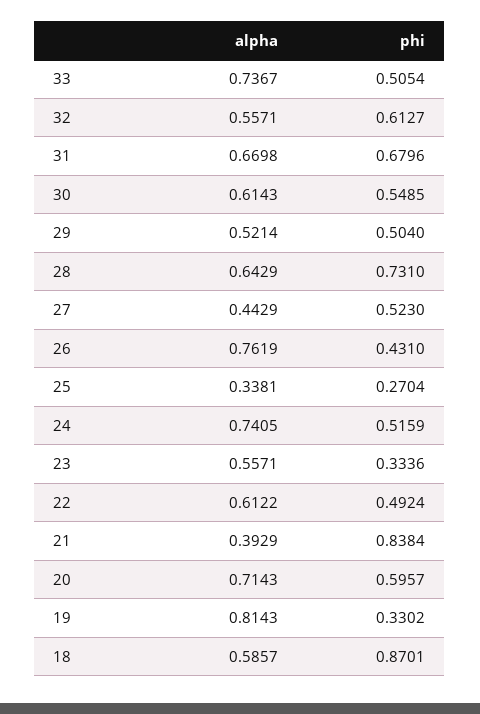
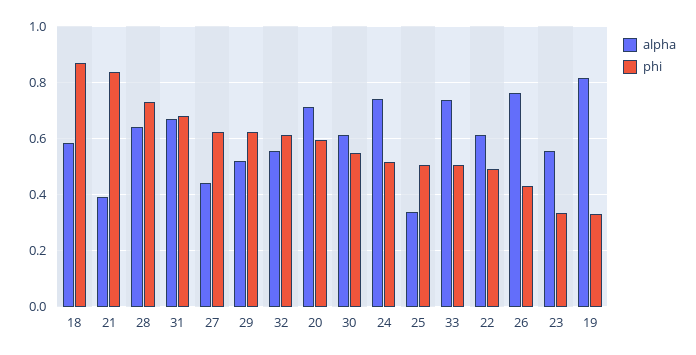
  {
    "alpha": {
      "33": 0.7367,
      "32": 0.5571,
      "31": 0.6698,
      "30": 0.6143,
      "29": 0.5214,
      "28": 0.6429,
      "27": 0.4429,
      "26": 0.7619,
      "25": 0.3381,
      "24": 0.7405,
      "23": 0.5571,
      "22": 0.6122,
      "21": 0.3929,
      "20": 0.7143,
      "19": 0.8143,
      "18": 0.5857
    },
    "phi": {
      "33": 0.5054,
      "32": 0.6127,
      "31": 0.6796,
      "30": 0.5485,
-     "29": 0.504,
+     "29": 0.625,
      "28": 0.731,
-     "27": 0.523,
+     "27": 0.625,
      "26": 0.431,
-     "25": 0.2704,
+     "25": 0.5,
      "24": 0.5159,
      "23": 0.3336,
      "22": 0.4924,
      "21": 0.8384,
      "20": 0.5957,
      "19": 0.3302,
      "18": 0.8701
    }
  }

